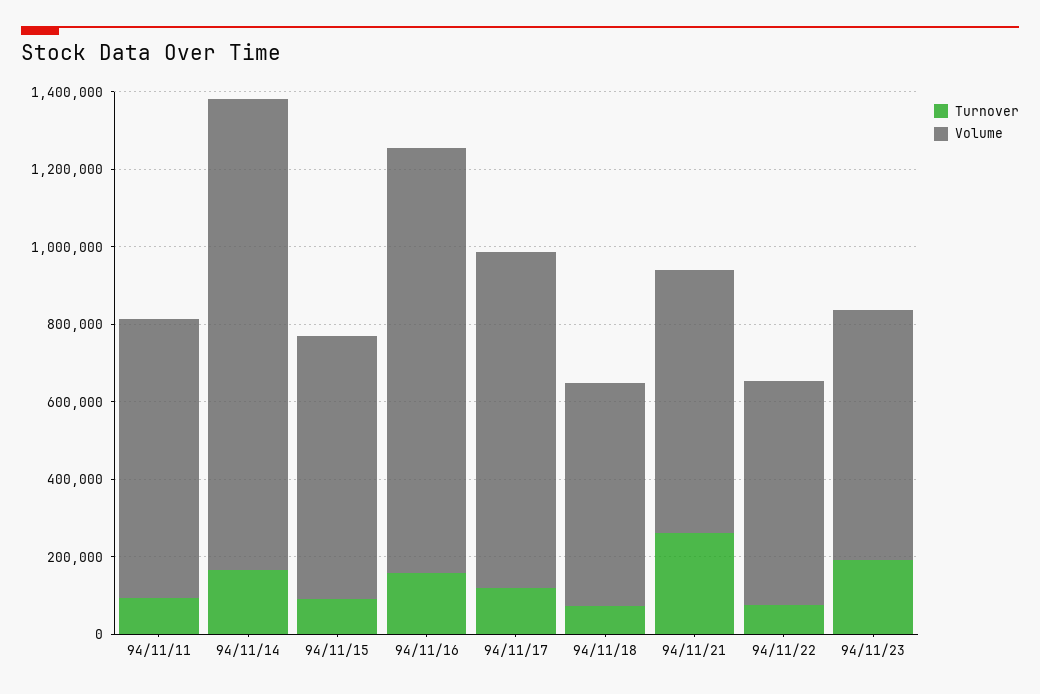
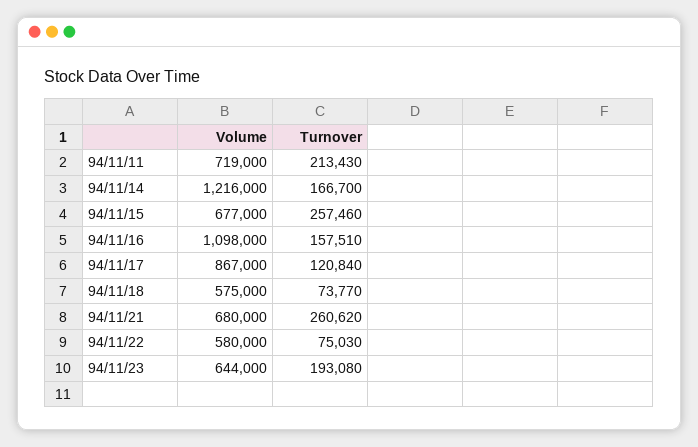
  {
    "Turnover": {
-     "94/11/11": 100000,
+     "94/11/11": 213430,
      "94/11/14": 166700,
-     "94/11/15": 100000,
+     "94/11/15": 257460,
      "94/11/16": 157510,
      "94/11/17": 120840,
      "94/11/18": 73770,
      "94/11/21": 260620,
      "94/11/22": 75030,
      "94/11/23": 193080
    },
    "Volume": {
      "94/11/11": 719000,
      "94/11/14": 1216000,
      "94/11/15": 677000,
      "94/11/16": 1098000,
      "94/11/17": 867000,
      "94/11/18": 575000,
      "94/11/21": 680000,
      "94/11/22": 580000,
      "94/11/23": 644000
    }
  }

